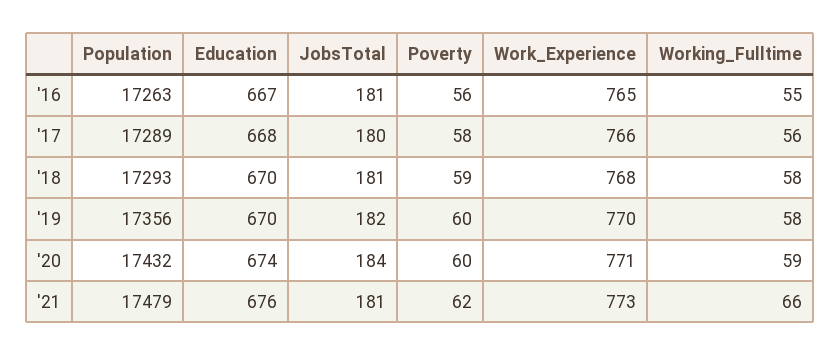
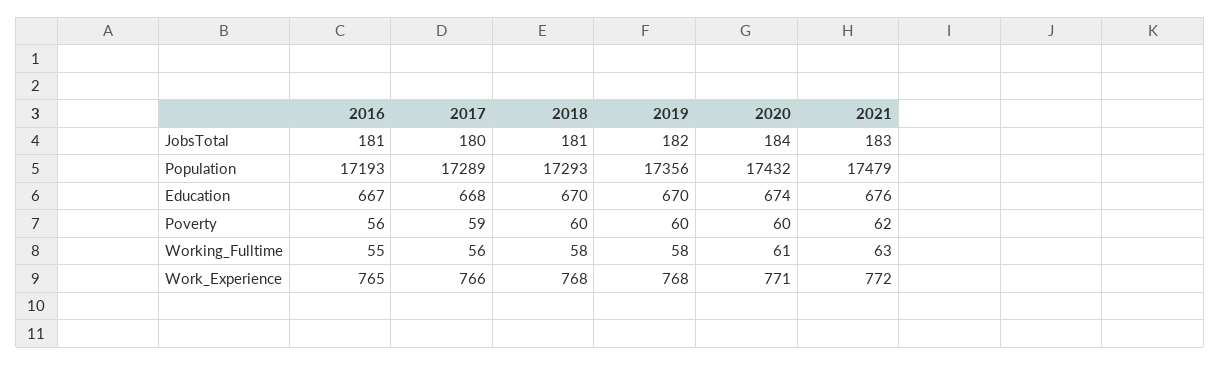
  {
    "Population": {
-     "'16": 17263,
+     "'16": 17193,
      "'17": 17289,
      "'18": 17293,
      "'19": 17356,
      "'20": 17432,
      "'21": 17479
    },
    "Education": {
      "'16": 667,
      "'17": 668,
      "'18": 670,
      "'19": 670,
      "'20": 674,
      "'21": 676
    },
    "JobsTotal": {
      "'16": 181,
      "'17": 180,
      "'18": 181,
      "'19": 182,
      "'20": 184,
-     "'21": 181
+     "'21": 183
    },
    "Poverty": {
      "'16": 56,
-     "'17": 58,
+     "'17": 59,
-     "'18": 59,
+     "'18": 60,
      "'19": 60,
      "'20": 60,
      "'21": 62
    },
    "Work_Experience": {
      "'16": 765,
      "'17": 766,
      "'18": 768,
-     "'19": 770,
+     "'19": 768,
      "'20": 771,
-     "'21": 773
+     "'21": 772
    },
    "Working_Fulltime": {
      "'16": 55,
      "'17": 56,
      "'18": 58,
      "'19": 58,
-     "'20": 59,
+     "'20": 61,
-     "'21": 66
+     "'21": 63
    }
  }

